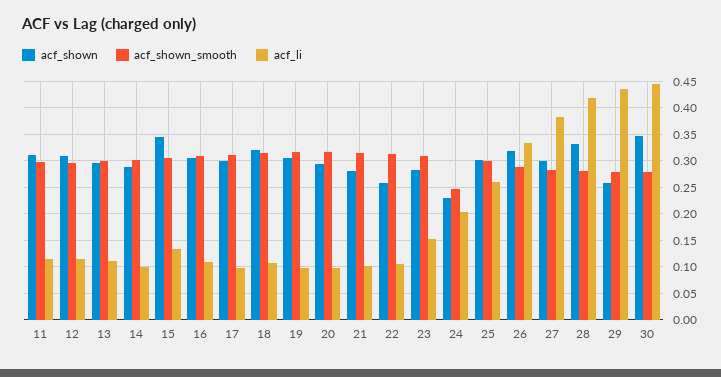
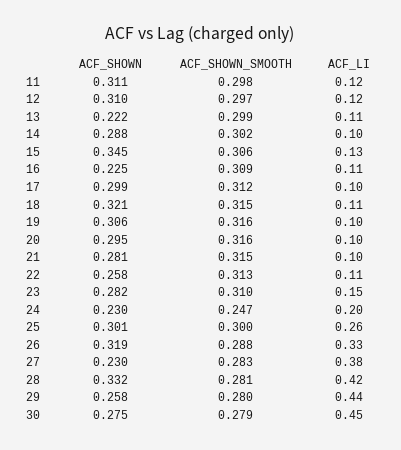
  {
    "acf_shown": {
      "11": 0.311,
      "12": 0.31,
-     "13": 0.3,
+     "13": 0.222,
      "14": 0.288,
      "15": 0.345,
-     "16": 0.3,
+     "16": 0.225,
      "17": 0.299,
      "18": 0.321,
      "19": 0.306,
      "20": 0.295,
      "21": 0.281,
      "22": 0.258,
      "23": 0.282,
      "24": 0.23,
      "25": 0.301,
      "26": 0.319,
-     "27": 0.3,
+     "27": 0.23,
      "28": 0.332,
      "29": 0.258,
-     "30": 0.35
+     "30": 0.275
    },
    "acf_shown_smooth": {
      "11": 0.298,
      "12": 0.297,
      "13": 0.299,
      "14": 0.302,
      "15": 0.306,
      "16": 0.309,
      "17": 0.312,
      "18": 0.315,
      "19": 0.316,
      "20": 0.316,
      "21": 0.315,
      "22": 0.313,
      "23": 0.31,
      "24": 0.247,
      "25": 0.3,
      "26": 0.288,
      "27": 0.283,
      "28": 0.281,
      "29": 0.28,
      "30": 0.279
    },
    "acf_li": {
      "11": 0.12,
      "12": 0.12,
      "13": 0.11,
      "14": 0.1,
      "15": 0.13,
      "16": 0.11,
      "17": 0.1,
      "18": 0.11,
      "19": 0.1,
      "20": 0.1,
      "21": 0.1,
      "22": 0.11,
      "23": 0.15,
      "24": 0.2,
      "25": 0.26,
      "26": 0.33,
      "27": 0.38,
      "28": 0.42,
      "29": 0.44,
      "30": 0.45
    }
  }

